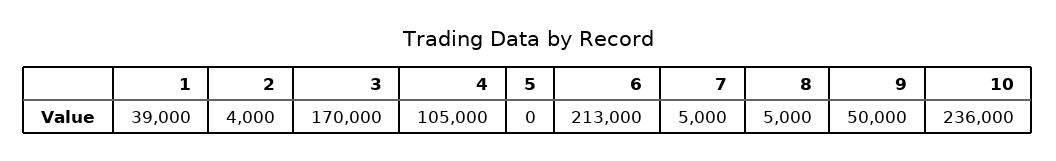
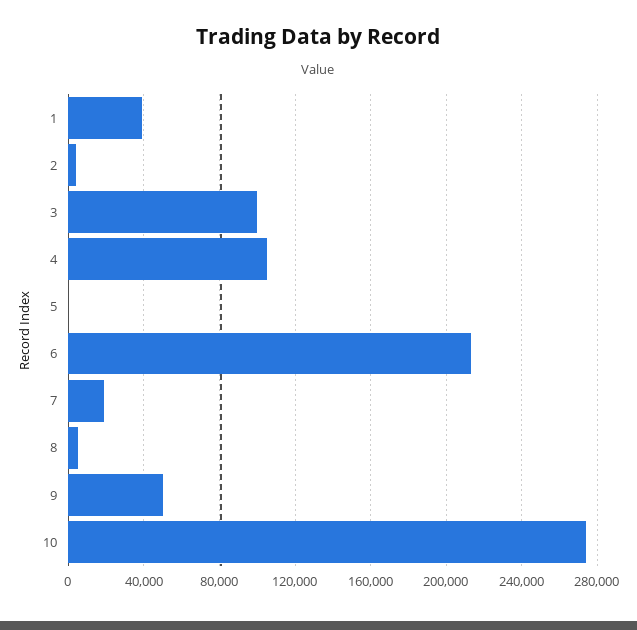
  {
    "1": 39000,
    "2": 4000,
-   "3": 170000,
+   "3": 100000,
    "4": 105000,
    "5": 0,
    "6": 213000,
-   "7": 5000,
+   "7": 20000,
    "8": 5000,
    "9": 50000,
-   "10": 236000
+   "10": 275000
  }

